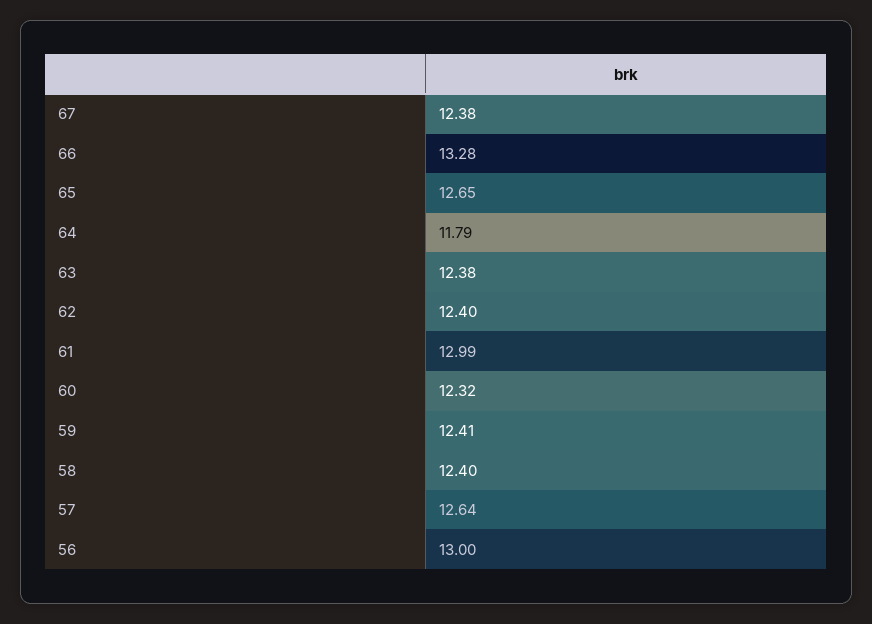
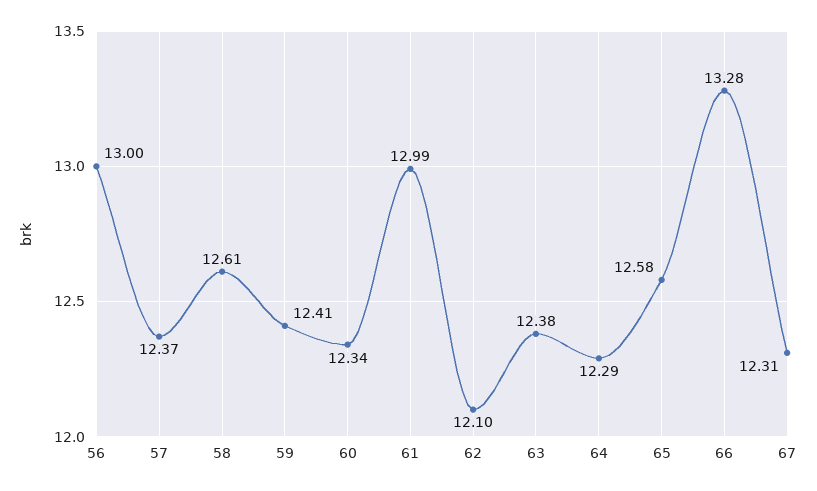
  {
-   "67": 12.38,
+   "67": 12.31,
    "66": 13.28,
-   "65": 12.65,
+   "65": 12.58,
-   "64": 11.79,
+   "64": 12.29,
    "63": 12.38,
-   "62": 12.4,
+   "62": 12.1,
    "61": 12.99,
-   "60": 12.32,
+   "60": 12.34,
    "59": 12.41,
-   "58": 12.4,
+   "58": 12.61,
-   "57": 12.64,
+   "57": 12.37,
    "56": 13
  }

